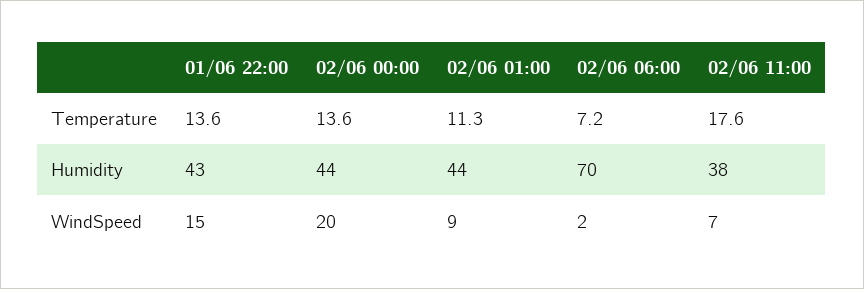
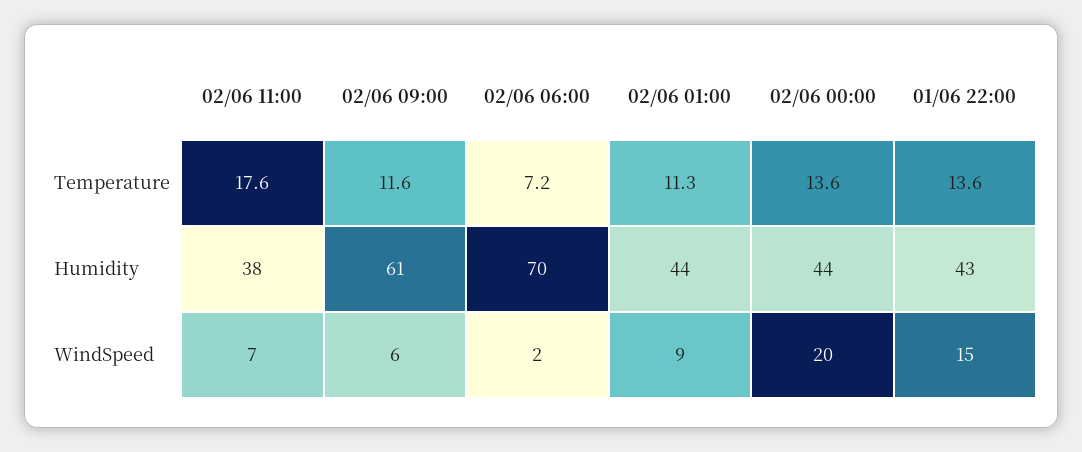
  {
    "01/06 22:00": {
      "Temperature": 13.6,
      "Humidity": 43,
      "WindSpeed": 15
    },
    "02/06 00:00": {
      "Temperature": 13.6,
      "Humidity": 44,
      "WindSpeed": 20
    },
    "02/06 01:00": {
      "Temperature": 11.3,
      "Humidity": 44,
      "WindSpeed": 9
    },
    "02/06 06:00": {
      "Temperature": 7.2,
      "Humidity": 70,
      "WindSpeed": 2
    },
    "02/06 11:00": {
      "Temperature": 17.6,
      "Humidity": 38,
      "WindSpeed": 7
-   }
+   },
+   "02/06 09:00": {
+     "Temperature": 11.6,
+     "Humidity": 61,
+     "WindSpeed": 6
+   }
  }

